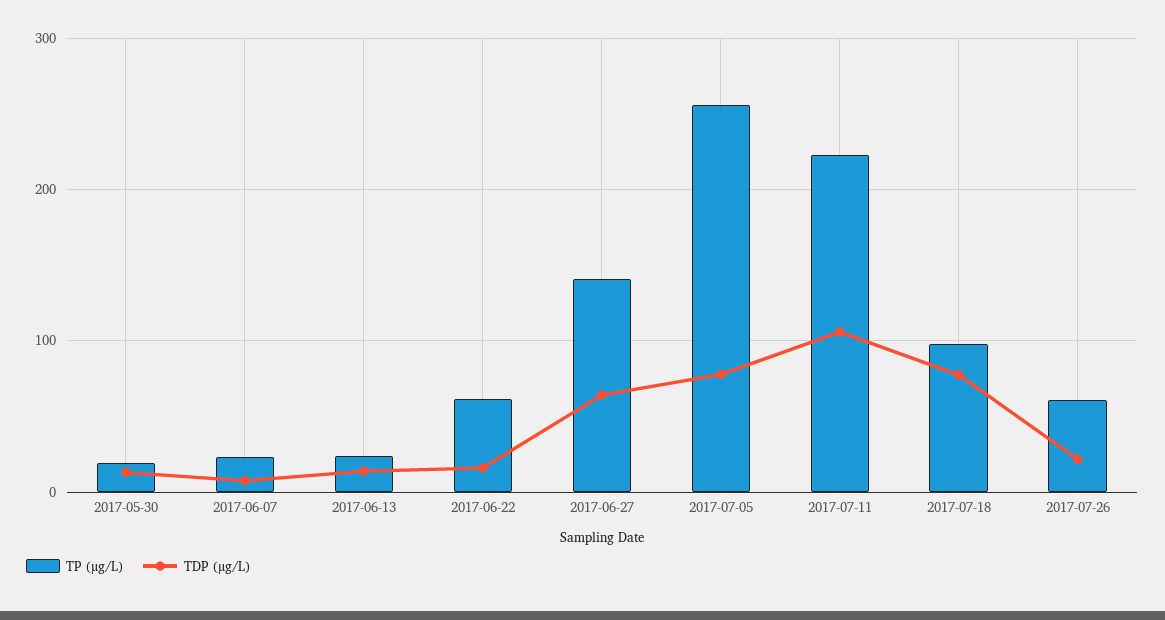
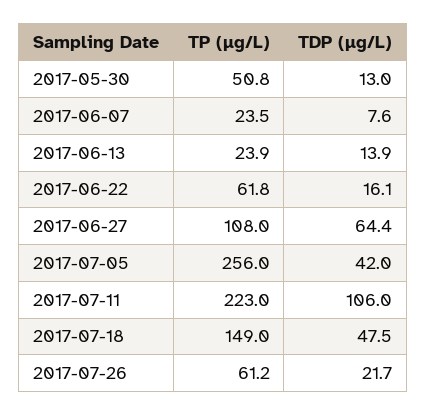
  {
    "TP (µg/L)": {
-     "2017-05-30": 20,
+     "2017-05-30": 50.8,
      "2017-06-07": 23.5,
      "2017-06-13": 23.9,
      "2017-06-22": 61.8,
-     "2017-06-27": 140,
+     "2017-06-27": 108,
      "2017-07-05": 256,
      "2017-07-11": 223,
-     "2017-07-18": 100,
+     "2017-07-18": 149,
      "2017-07-26": 61.2
    },
    "TDP (µg/L)": {
      "2017-05-30": 13,
      "2017-06-07": 7.6,
      "2017-06-13": 13.9,
      "2017-06-22": 16.1,
      "2017-06-27": 64.4,
-     "2017-07-05": 80,
+     "2017-07-05": 42,
      "2017-07-11": 106,
-     "2017-07-18": 80,
+     "2017-07-18": 47.5,
      "2017-07-26": 21.7
    }
  }

